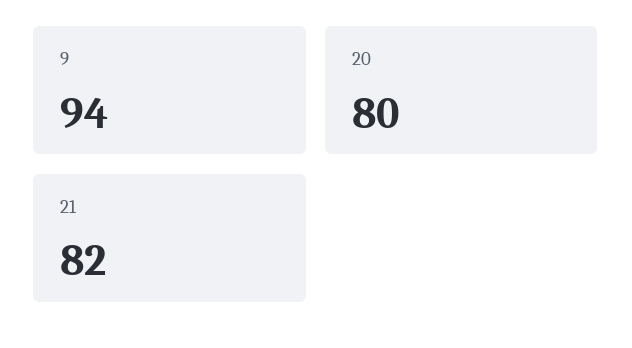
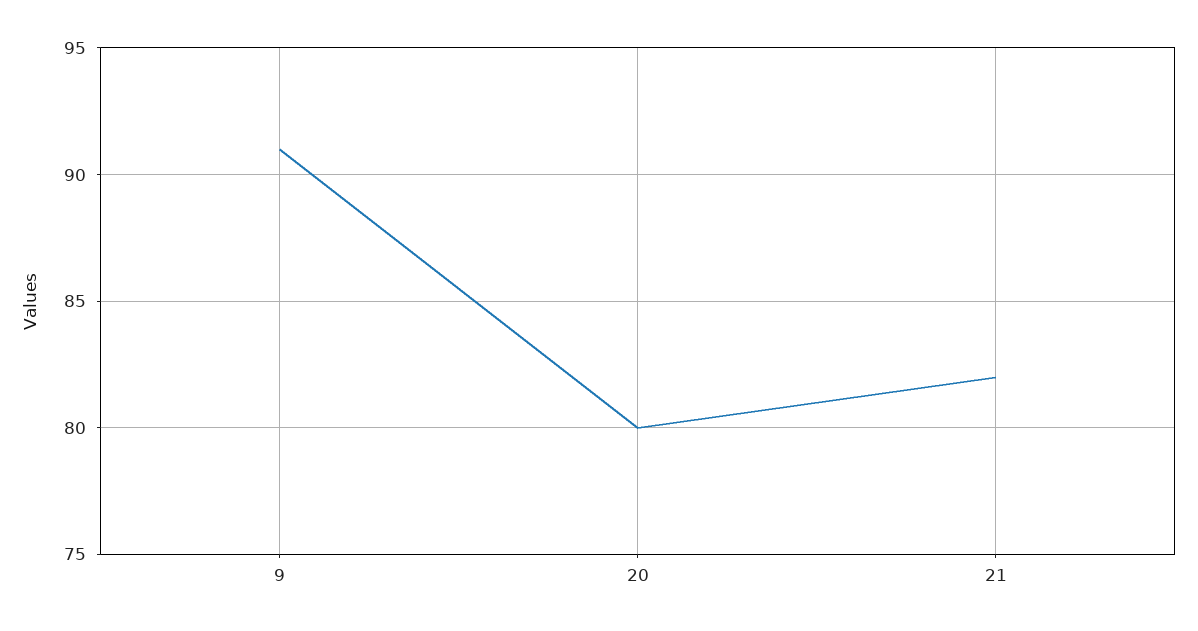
  {
-   "9": 94,
+   "9": 91,
    "20": 80,
    "21": 82
  }

